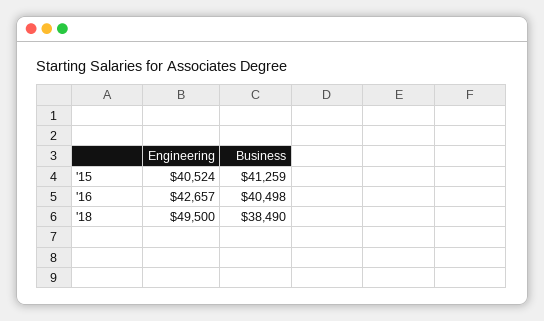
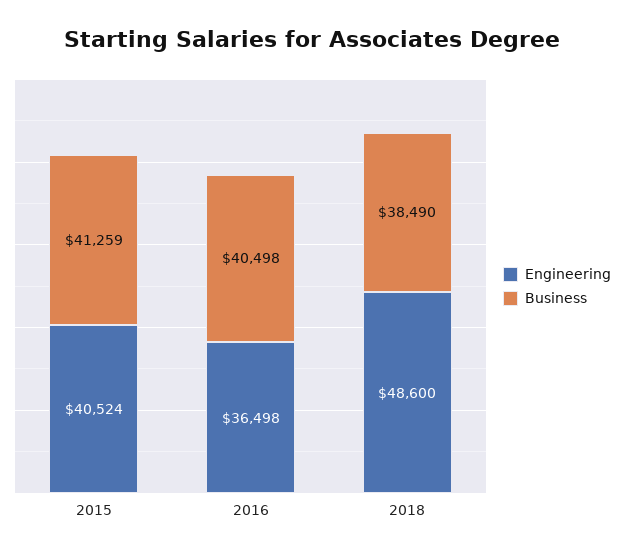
  {
    "Engineering": {
      "'15": 40524,
-     "'16": 42657,
+     "'16": 36498,
-     "'18": 49500
+     "'18": 48600
    },
    "Business": {
      "'15": 41259,
      "'16": 40498,
      "'18": 38490
    }
  }

